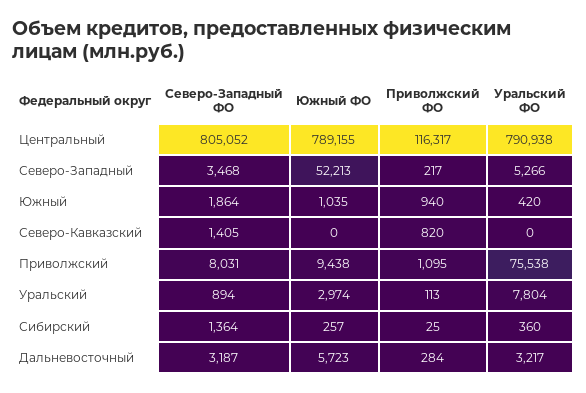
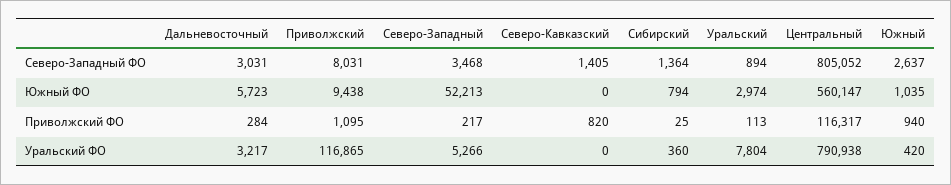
  {
    "Северо-Западный ФО": {
      "Центральный": 805052,
      "Северо-Западный": 3468,
-     "Южный": 1864,
+     "Южный": 2637,
      "Северо-Кавказский": 1405,
      "Приволжский": 8031,
      "Уральский": 894,
      "Сибирский": 1364,
-     "Дальневосточный": 3187
+     "Дальневосточный": 3031
    },
    "Южный ФО": {
-     "Центральный": 789155,
+     "Центральный": 560147,
      "Северо-Западный": 52213,
      "Южный": 1035,
      "Северо-Кавказский": 0,
      "Приволжский": 9438,
      "Уральский": 2974,
-     "Сибирский": 257,
+     "Сибирский": 794,
      "Дальневосточный": 5723
    },
    "Приволжский ФО": {
      "Центральный": 116317,
      "Северо-Западный": 217,
      "Южный": 940,
      "Северо-Кавказский": 820,
      "Приволжский": 1095,
      "Уральский": 113,
      "Сибирский": 25,
      "Дальневосточный": 284
    },
    "Уральский ФО": {
      "Центральный": 790938,
      "Северо-Западный": 5266,
      "Южный": 420,
      "Северо-Кавказский": 0,
-     "Приволжский": 75538,
+     "Приволжский": 116865,
      "Уральский": 7804,
      "Сибирский": 360,
      "Дальневосточный": 3217
    }
  }

